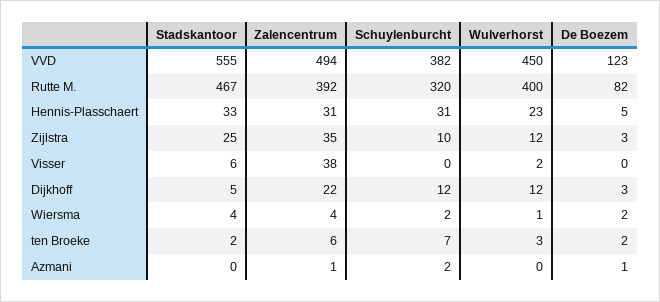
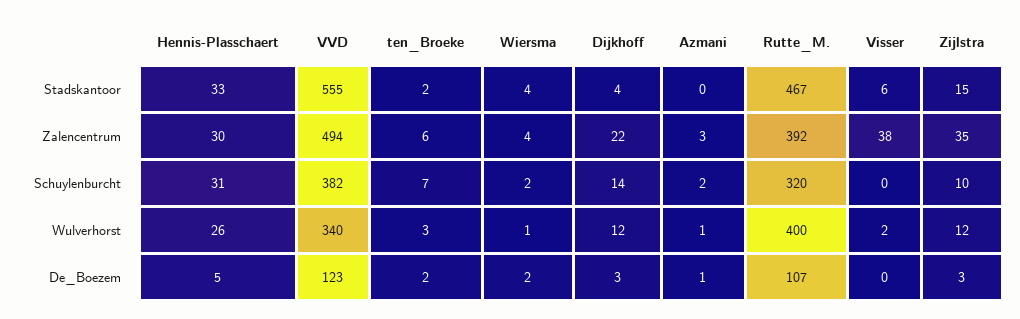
  {
    "Stadskantoor": {
      "VVD": 555,
      "Rutte M.": 467,
      "Hennis-Plasschaert": 33,
-     "Zijlstra": 25,
+     "Zijlstra": 15,
      "Visser": 6,
-     "Dijkhoff": 5,
+     "Dijkhoff": 4,
      "Wiersma": 4,
      "ten Broeke": 2,
      "Azmani": 0
    },
    "Zalencentrum": {
      "VVD": 494,
      "Rutte M.": 392,
-     "Hennis-Plasschaert": 31,
+     "Hennis-Plasschaert": 30,
      "Zijlstra": 35,
      "Visser": 38,
      "Dijkhoff": 22,
      "Wiersma": 4,
      "ten Broeke": 6,
-     "Azmani": 1
+     "Azmani": 3
    },
    "Schuylenburcht": {
      "VVD": 382,
      "Rutte M.": 320,
      "Hennis-Plasschaert": 31,
      "Zijlstra": 10,
      "Visser": 0,
-     "Dijkhoff": 12,
+     "Dijkhoff": 14,
      "Wiersma": 2,
      "ten Broeke": 7,
      "Azmani": 2
    },
    "Wulverhorst": {
-     "VVD": 450,
+     "VVD": 340,
      "Rutte M.": 400,
-     "Hennis-Plasschaert": 23,
+     "Hennis-Plasschaert": 26,
      "Zijlstra": 12,
      "Visser": 2,
      "Dijkhoff": 12,
      "Wiersma": 1,
      "ten Broeke": 3,
-     "Azmani": 0
+     "Azmani": 1
    },
    "De Boezem": {
      "VVD": 123,
-     "Rutte M.": 82,
+     "Rutte M.": 107,
      "Hennis-Plasschaert": 5,
      "Zijlstra": 3,
      "Visser": 0,
      "Dijkhoff": 3,
      "Wiersma": 2,
      "ten Broeke": 2,
      "Azmani": 1
    }
  }

